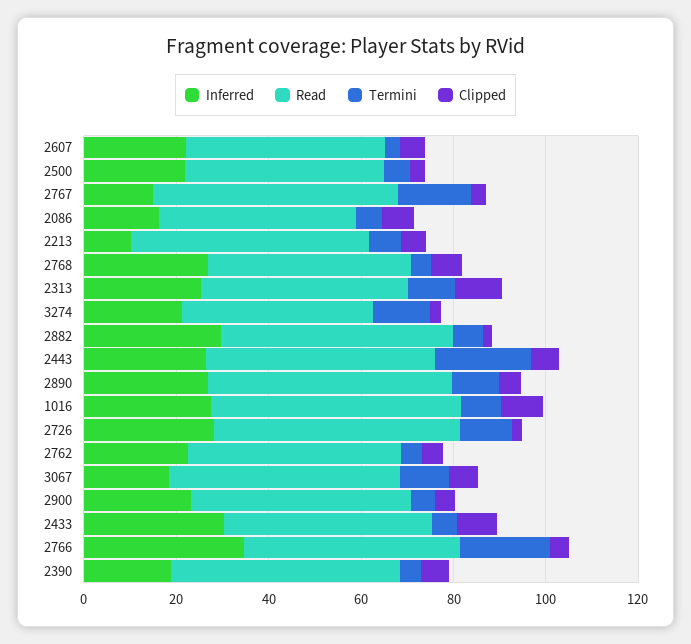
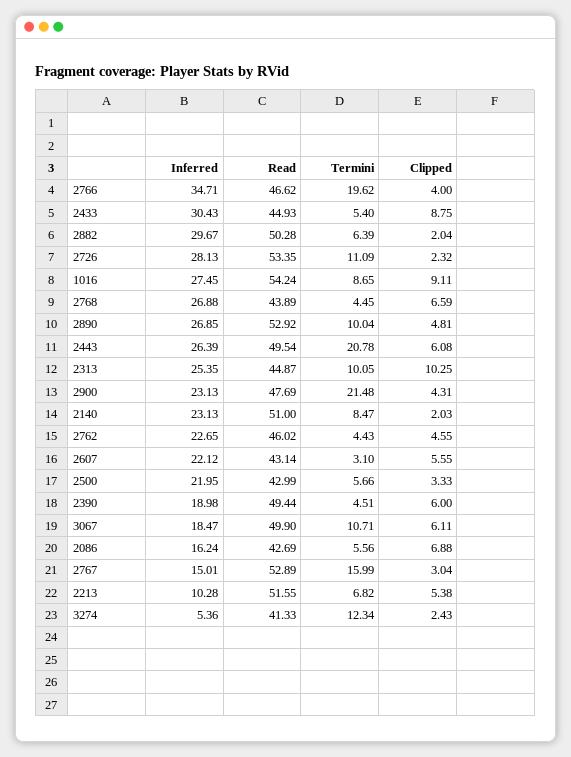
  {
    "Inferred": {
      "2607": 22.12,
      "2500": 21.95,
      "2767": 15.01,
      "2086": 16.24,
      "2213": 10.28,
      "2768": 26.88,
      "2313": 25.35,
-     "3274": 20,
+     "3274": 5.36,
      "2882": 29.67,
      "2443": 26.39,
      "2890": 26.85,
      "1016": 27.45,
      "2726": 28.13,
      "2762": 22.65,
      "3067": 18.47,
      "2900": 23.13,
      "2433": 30.43,
      "2766": 34.71,
-     "2390": 18.98
+     "2390": 18.98,
+     "2140": 23.13
    },
    "Read": {
      "2607": 43.14,
      "2500": 42.99,
      "2767": 52.89,
      "2086": 42.69,
      "2213": 51.55,
      "2768": 43.89,
      "2313": 44.87,
      "3274": 41.33,
      "2882": 50.28,
      "2443": 49.54,
      "2890": 52.92,
      "1016": 54.24,
      "2726": 53.35,
      "2762": 46.02,
      "3067": 49.9,
      "2900": 47.69,
      "2433": 44.93,
      "2766": 46.62,
-     "2390": 49.44
+     "2390": 49.44,
+     "2140": 51
    },
    "Termini": {
      "2607": 3.1,
      "2500": 5.66,
      "2767": 15.99,
      "2086": 5.56,
      "2213": 6.82,
      "2768": 4.45,
      "2313": 10.05,
      "3274": 12.34,
      "2882": 6.39,
      "2443": 20.78,
      "2890": 10.04,
      "1016": 8.65,
      "2726": 11.09,
      "2762": 4.43,
      "3067": 10.71,
-     "2900": 5,
+     "2900": 21.48,
      "2433": 5.4,
      "2766": 19.62,
-     "2390": 4.51
+     "2390": 4.51,
+     "2140": 8.47
    },
    "Clipped": {
      "2607": 5.55,
      "2500": 3.33,
      "2767": 3.04,
      "2086": 6.88,
      "2213": 5.38,
      "2768": 6.59,
      "2313": 10.25,
      "3274": 2.43,
      "2882": 2.04,
      "2443": 6.08,
      "2890": 4.81,
      "1016": 9.11,
      "2726": 2.32,
      "2762": 4.55,
      "3067": 6.11,
      "2900": 4.31,
      "2433": 8.75,
      "2766": 4,
-     "2390": 6
+     "2390": 6,
+     "2140": 2.03
    }
  }

